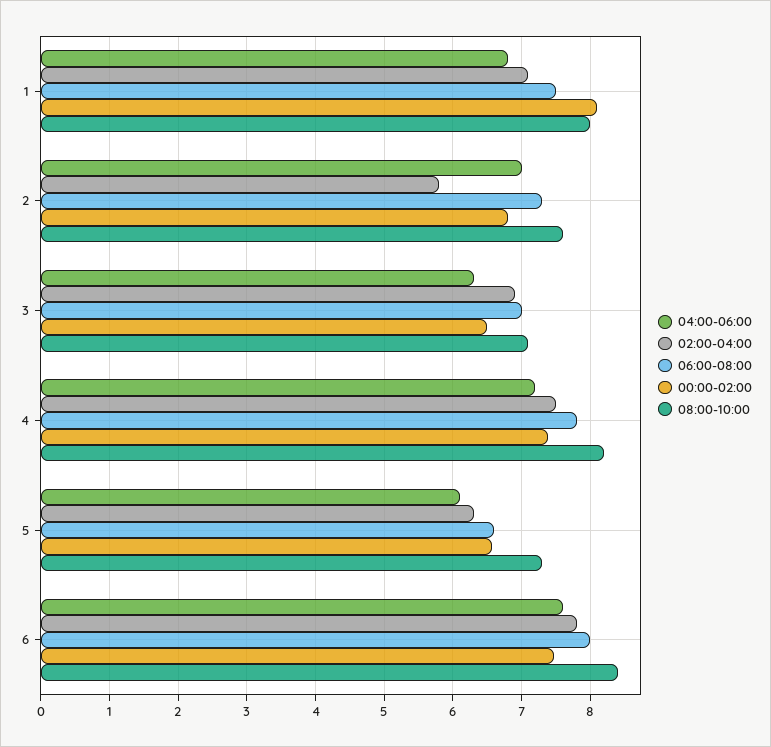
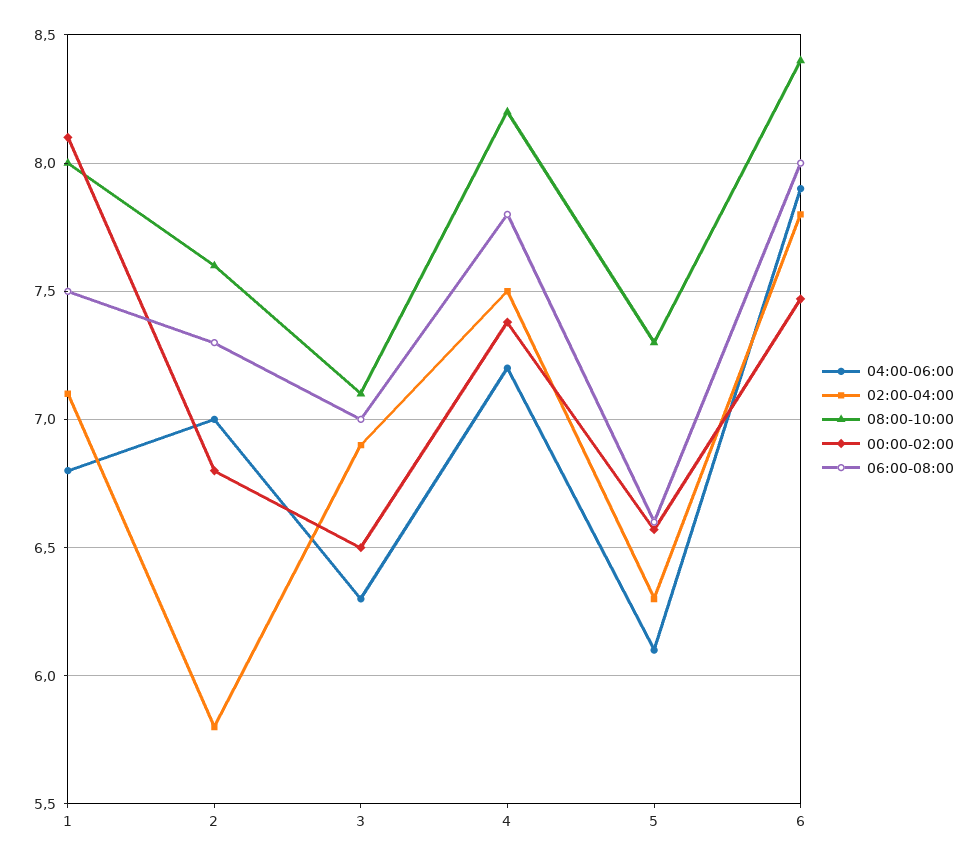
  {
    "04:00-06:00": {
      "1": 6.8,
      "2": 7,
      "3": 6.3,
      "4": 7.2,
      "5": 6.1,
-     "6": 7.6
+     "6": 7.9
    },
    "02:00-04:00": {
      "1": 7.1,
      "2": 5.8,
      "3": 6.9,
      "4": 7.5,
      "5": 6.3,
      "6": 7.8
    },
    "06:00-08:00": {
      "1": 7.5,
      "2": 7.3,
      "3": 7,
      "4": 7.8,
      "5": 6.6,
      "6": 8
    },
    "00:00-02:00": {
      "1": 8.1,
      "2": 6.8,
      "3": 6.5,
      "4": 7.4,
      "5": 6.55,
      "6": 7.45
    },
    "08:00-10:00": {
      "1": 8,
      "2": 7.6,
      "3": 7.1,
      "4": 8.2,
      "5": 7.3,
      "6": 8.4
    }
  }

